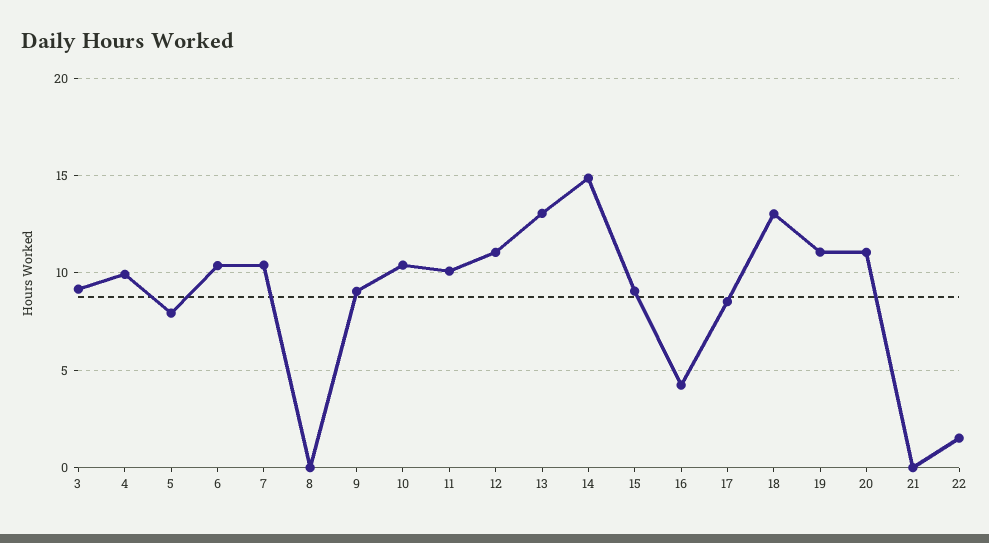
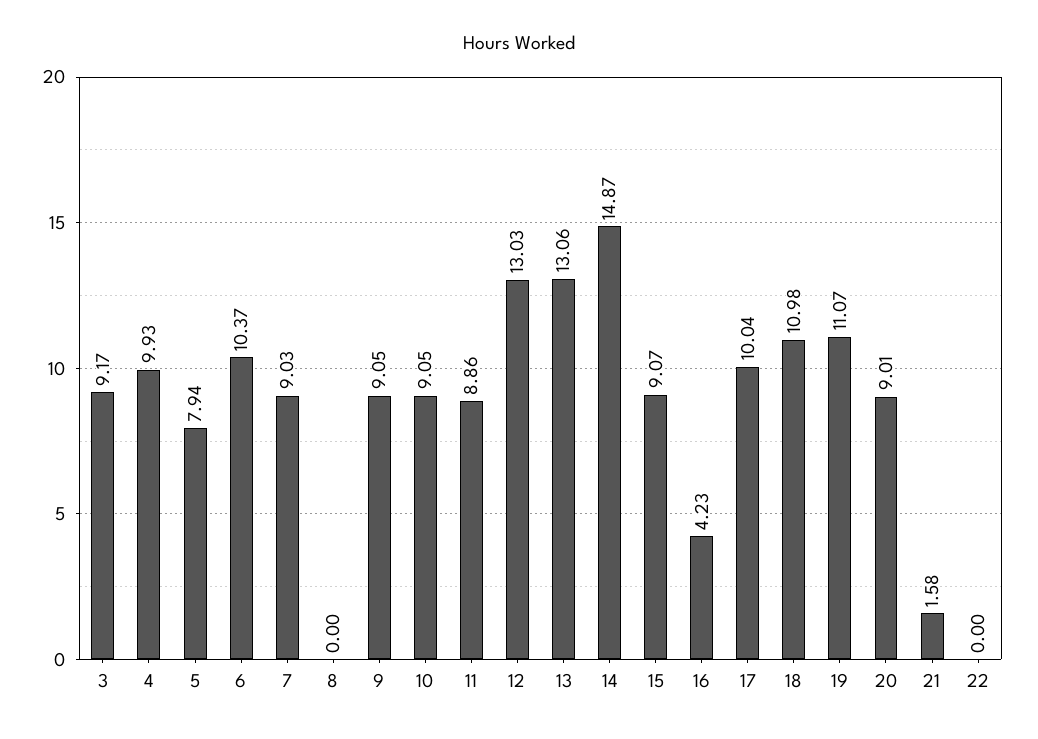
  {
    "3": 9.17,
    "4": 9.93,
    "5": 7.94,
    "6": 10.37,
-   "7": 10.5,
+   "7": 9.03,
    "8": 0,
    "9": 9.05,
-   "10": 10.5,
+   "10": 9.05,
-   "11": 10,
+   "11": 8.86,
-   "12": 11,
+   "12": 13.03,
    "13": 13.06,
    "14": 14.87,
    "15": 9.07,
    "16": 4.23,
-   "17": 8.5,
+   "17": 10.04,
-   "18": 13,
+   "18": 10.98,
    "19": 11.07,
-   "20": 11,
+   "20": 9.01,
-   "21": 0,
+   "21": 1.58,
-   "22": 1.5
+   "22": 0
  }

